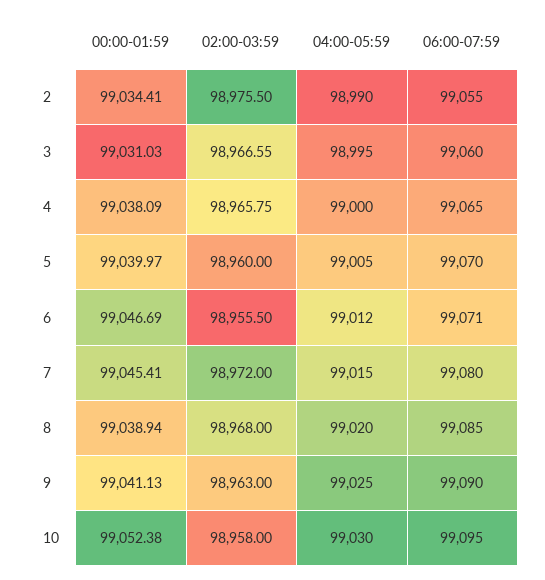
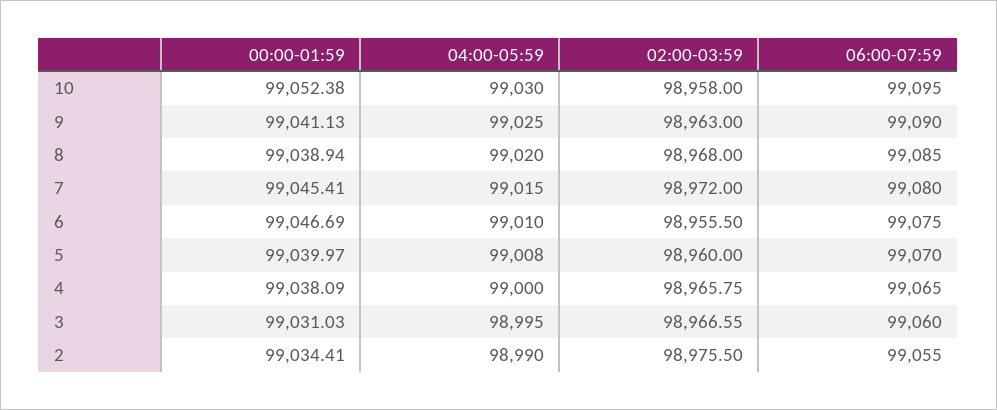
  {
    "00:00-01:59": {
      "2": 99034.41,
      "3": 99031.03,
      "4": 99038.09,
      "5": 99039.97,
      "6": 99046.69,
      "7": 99045.41,
      "8": 99038.94,
      "9": 99041.13,
      "10": 99052.38
    },
    "02:00-03:59": {
      "2": 98975.5,
      "3": 98966.55,
      "4": 98965.75,
      "5": 98960,
      "6": 98955.5,
      "7": 98972,
      "8": 98968,
      "9": 98963,
      "10": 98958
    },
    "04:00-05:59": {
      "2": 98990,
      "3": 98995,
      "4": 99000,
-     "5": 99005,
+     "5": 99008,
-     "6": 99012,
+     "6": 99010,
      "7": 99015,
      "8": 99020,
      "9": 99025,
      "10": 99030
    },
    "06:00-07:59": {
      "2": 99055,
      "3": 99060,
      "4": 99065,
      "5": 99070,
-     "6": 99071,
+     "6": 99075,
      "7": 99080,
      "8": 99085,
      "9": 99090,
      "10": 99095
    }
  }

